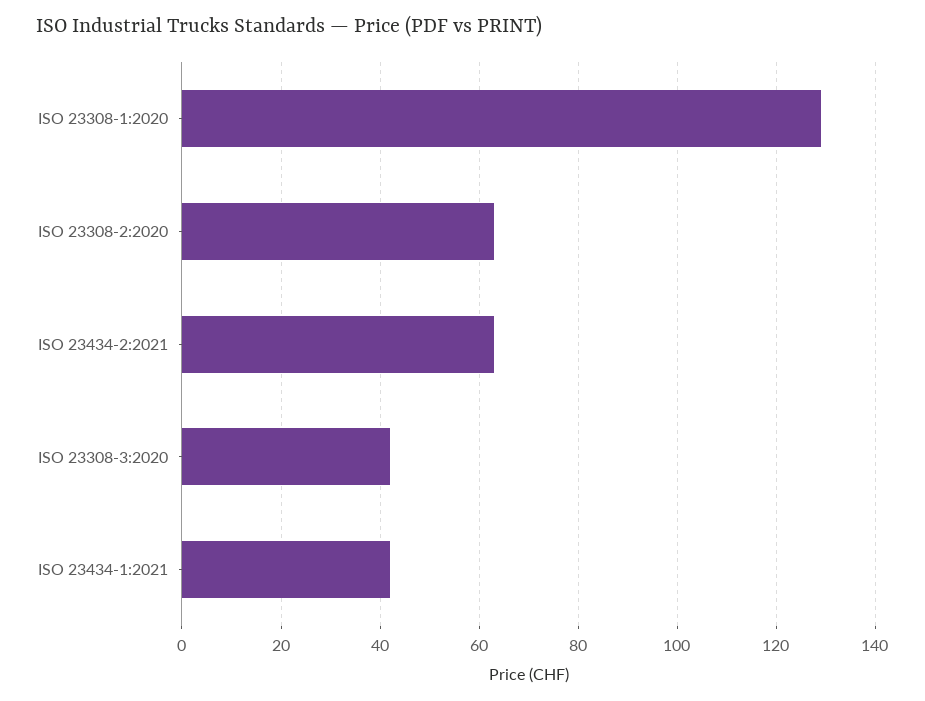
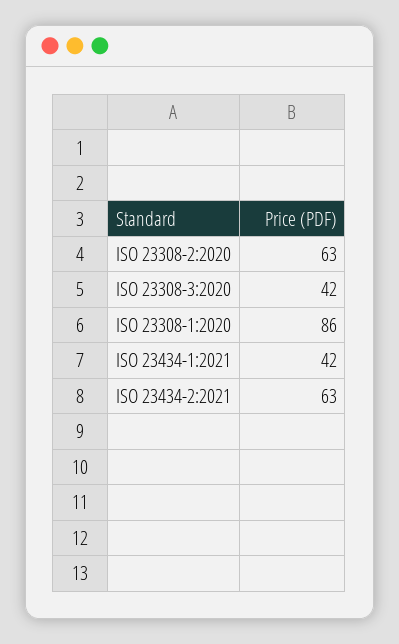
  {
-   "ISO 23308-1:2020": 130,
+   "ISO 23308-1:2020": 86,
    "ISO 23308-2:2020": 63,
    "ISO 23434-2:2021": 63,
    "ISO 23308-3:2020": 42,
    "ISO 23434-1:2021": 42
  }

